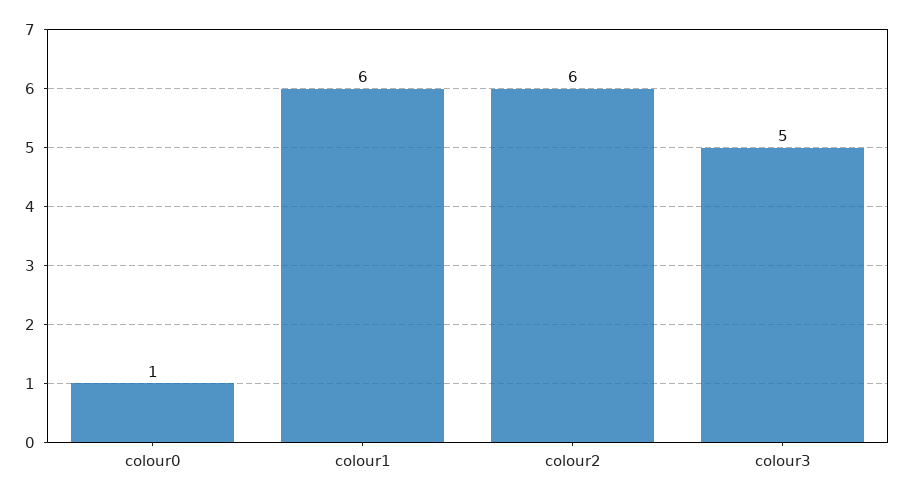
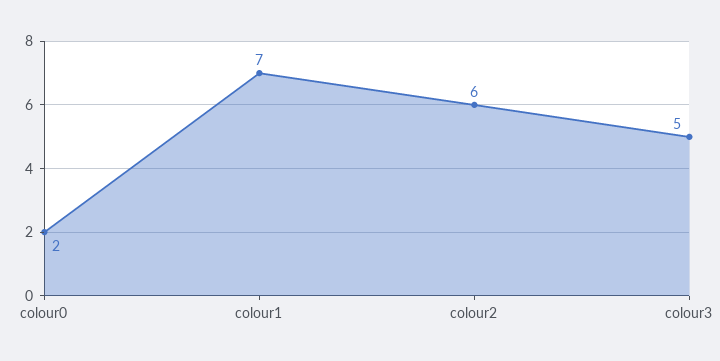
  {
-   "colour0": 1,
+   "colour0": 2,
-   "colour1": 6,
+   "colour1": 7,
    "colour2": 6,
    "colour3": 5
  }

